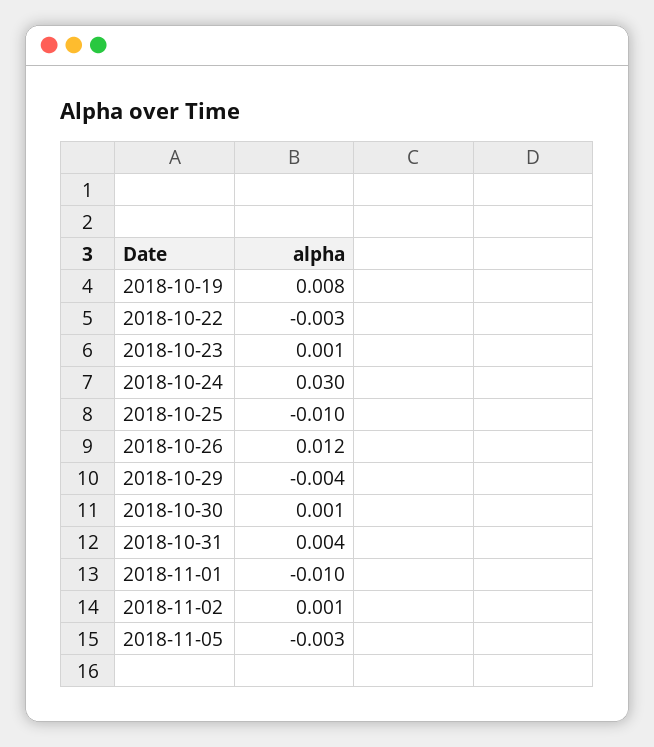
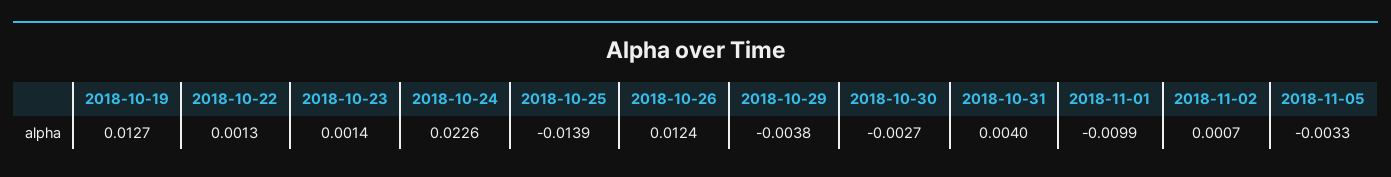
  {
-   "2018-10-19": 0.008,
+   "2018-10-19": 0.0127,
-   "2018-10-22": -0.003,
+   "2018-10-22": 0.0013,
    "2018-10-23": 0.0014,
-   "2018-10-24": 0.03,
+   "2018-10-24": 0.0226,
-   "2018-10-25": -0.01,
+   "2018-10-25": -0.0139,
    "2018-10-26": 0.0124,
    "2018-10-29": -0.0038,
-   "2018-10-30": 0.001,
+   "2018-10-30": -0.0027,
    "2018-10-31": 0.004,
    "2018-11-01": -0.0099,
    "2018-11-02": 0.0007,
    "2018-11-05": -0.0033
  }

